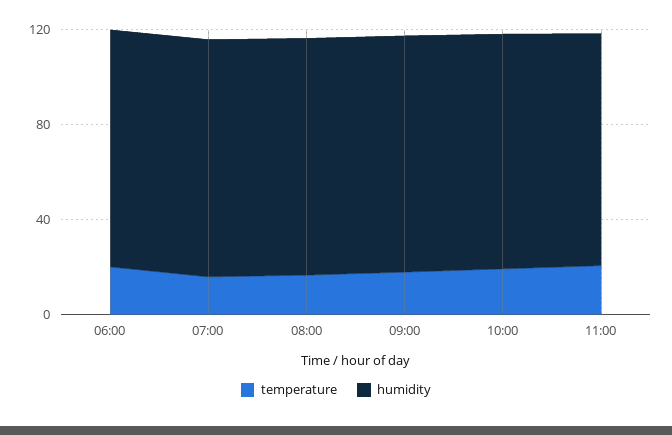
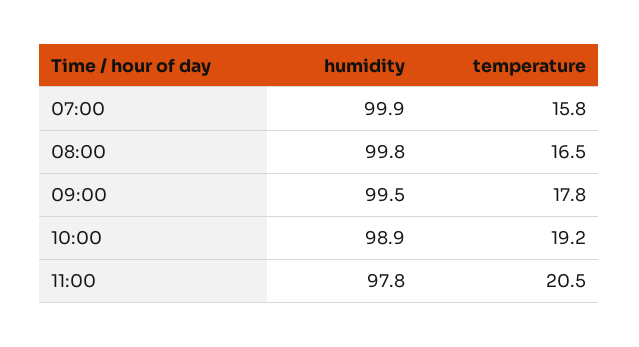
  {
    "temperature": {
-     "06:00": 20,
      "07:00": 15.8,
      "08:00": 16.5,
      "09:00": 17.8,
      "10:00": 19.2,
      "11:00": 20.5
    },
    "humidity": {
-     "06:00": 100,
      "07:00": 99.9,
      "08:00": 99.8,
      "09:00": 99.5,
      "10:00": 98.9,
      "11:00": 97.8
    }
  }

